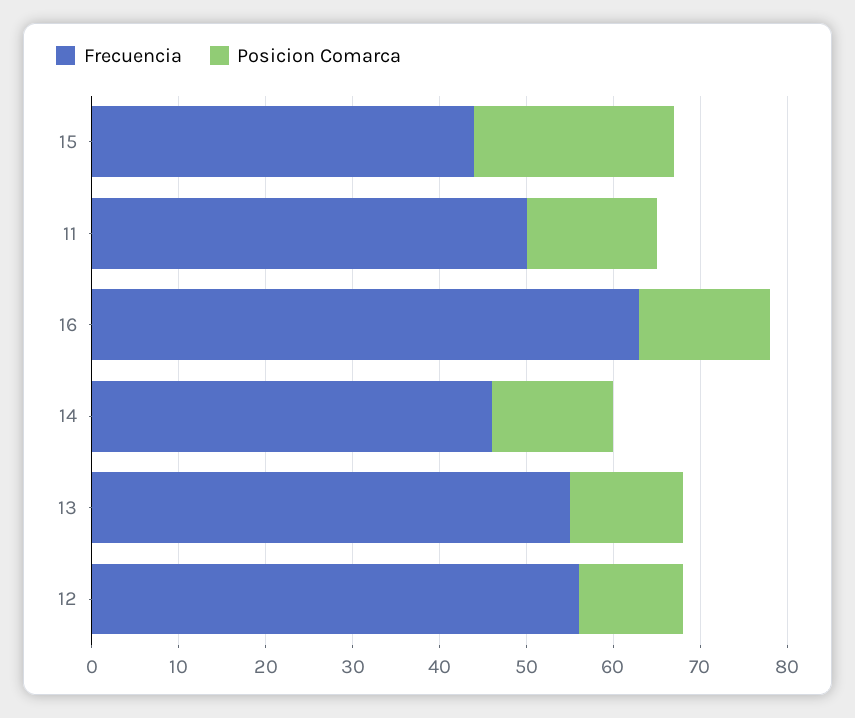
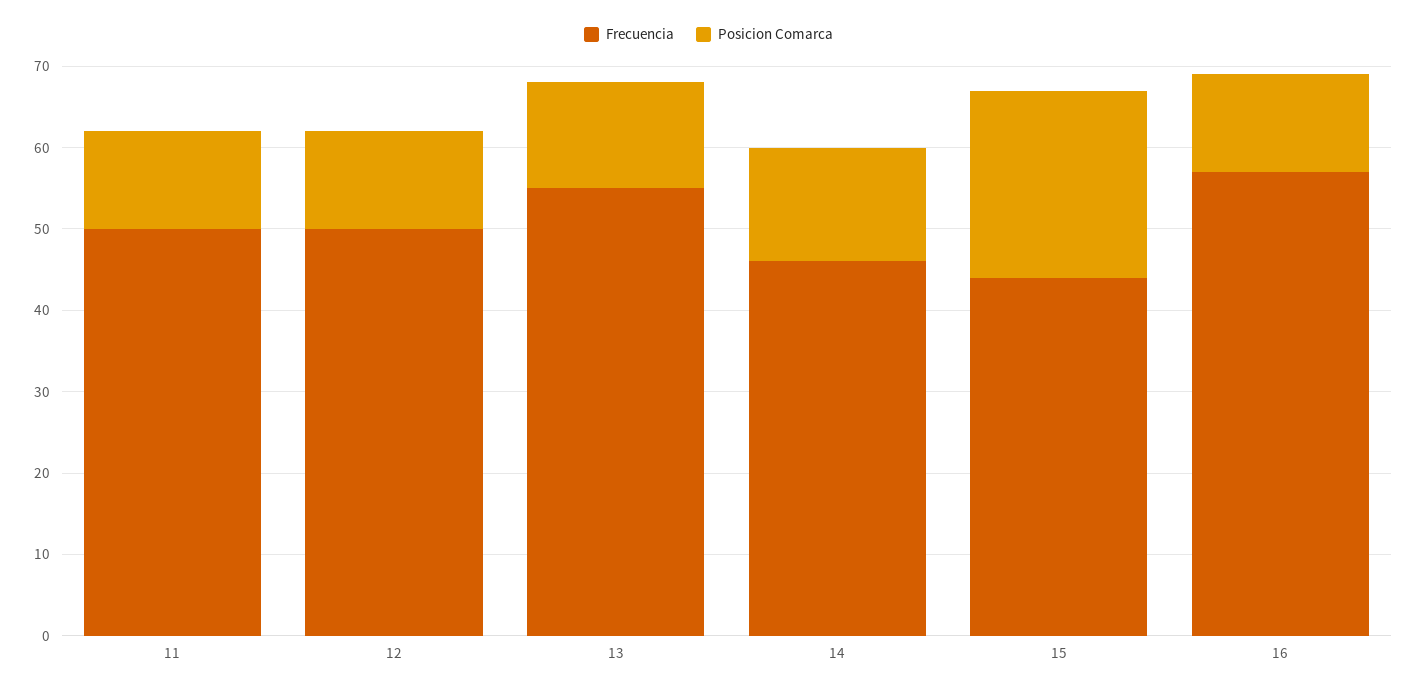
  {
    "Frecuencia": {
      "15": 44,
      "11": 50,
-     "16": 63,
+     "16": 57,
      "14": 46,
      "13": 55,
-     "12": 56
+     "12": 50
    },
    "Posicion Comarca": {
      "15": 23,
-     "11": 15,
+     "11": 12,
-     "16": 15,
+     "16": 12,
      "14": 14,
      "13": 13,
      "12": 12
    }
  }

